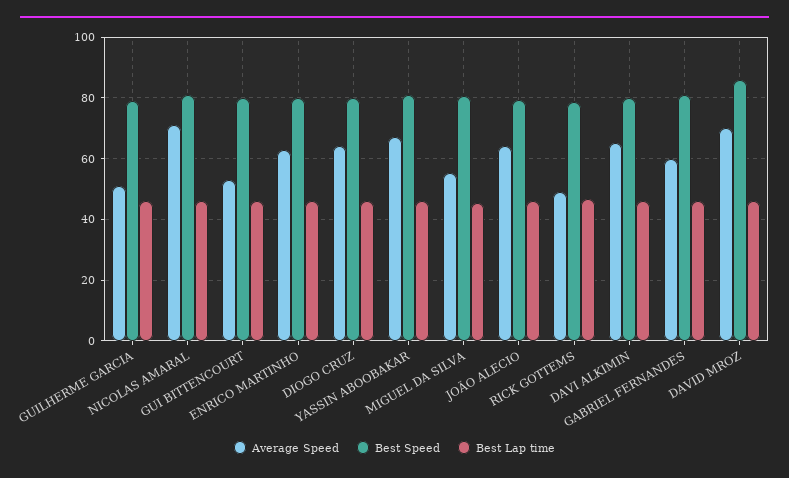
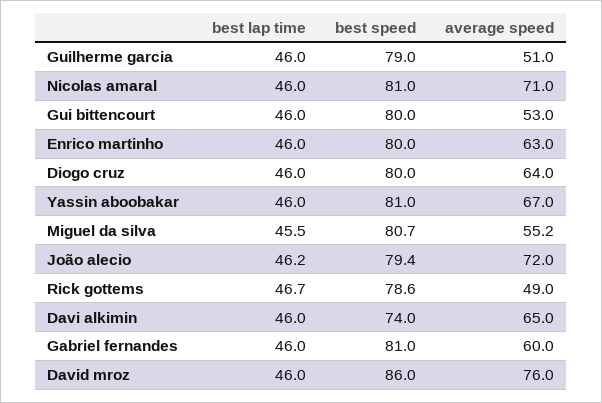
  {
    "Average Speed": {
      "GUILHERME GARCIA": 51,
      "NICOLAS AMARAL": 71,
      "GUI BITTENCOURT": 53,
      "ENRICO MARTINHO": 63,
      "DIOGO CRUZ": 64,
      "YASSIN ABOOBAKAR": 67,
      "MIGUEL DA SILVA": 55.2,
-     "JOÃO ALECIO": 64,
+     "JOÃO ALECIO": 72,
      "RICK GOTTEMS": 49,
      "DAVI ALKIMIN": 65,
      "GABRIEL FERNANDES": 60,
-     "DAVID MROZ": 70
+     "DAVID MROZ": 76
    },
    "Best Speed": {
      "GUILHERME GARCIA": 79,
      "NICOLAS AMARAL": 81,
      "GUI BITTENCOURT": 80,
      "ENRICO MARTINHO": 80,
      "DIOGO CRUZ": 80,
      "YASSIN ABOOBAKAR": 81,
      "MIGUEL DA SILVA": 80.7,
      "JOÃO ALECIO": 79.4,
      "RICK GOTTEMS": 78.6,
-     "DAVI ALKIMIN": 80,
+     "DAVI ALKIMIN": 74,
      "GABRIEL FERNANDES": 81,
      "DAVID MROZ": 86
    },
    "Best Lap time": {
      "GUILHERME GARCIA": 46,
      "NICOLAS AMARAL": 46,
      "GUI BITTENCOURT": 46,
      "ENRICO MARTINHO": 46,
      "DIOGO CRUZ": 46,
      "YASSIN ABOOBAKAR": 46,
      "MIGUEL DA SILVA": 45.5,
      "JOÃO ALECIO": 46.2,
      "RICK GOTTEMS": 46.7,
      "DAVI ALKIMIN": 46,
      "GABRIEL FERNANDES": 46,
      "DAVID MROZ": 46
    }
  }

